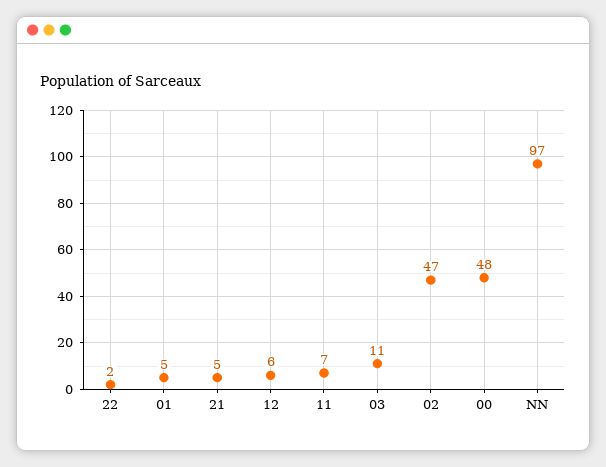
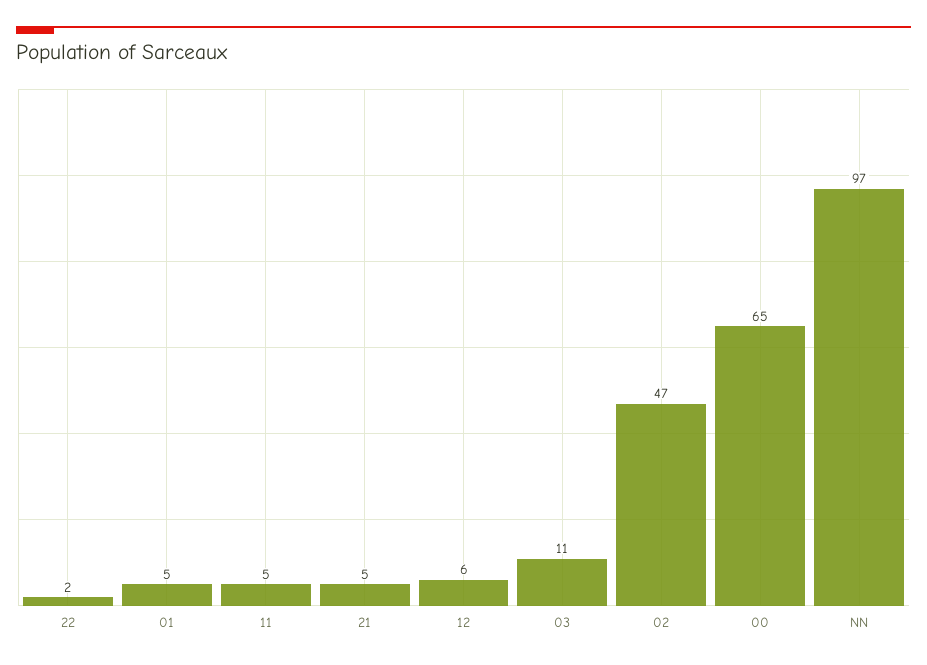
  {
    "22": 2,
    "01": 5,
    "21": 5,
    "12": 6,
-   "11": 7,
+   "11": 5,
    "03": 11,
    "02": 47,
-   "00": 48,
+   "00": 65,
    "NN": 97
  }

